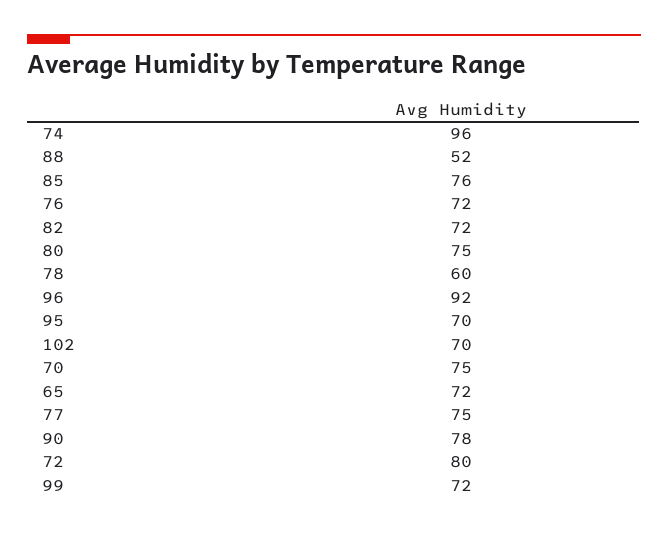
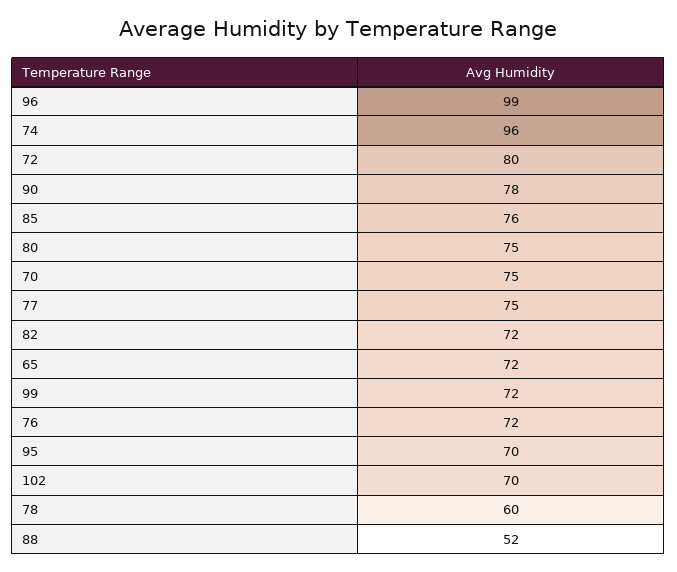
  {
    "74": 96,
    "88": 52,
    "85": 76,
    "76": 72,
    "82": 72,
    "80": 75,
    "78": 60,
-   "96": 92,
+   "96": 99,
    "95": 70,
    "102": 70,
    "70": 75,
    "65": 72,
    "77": 75,
    "90": 78,
    "72": 80,
    "99": 72
  }

